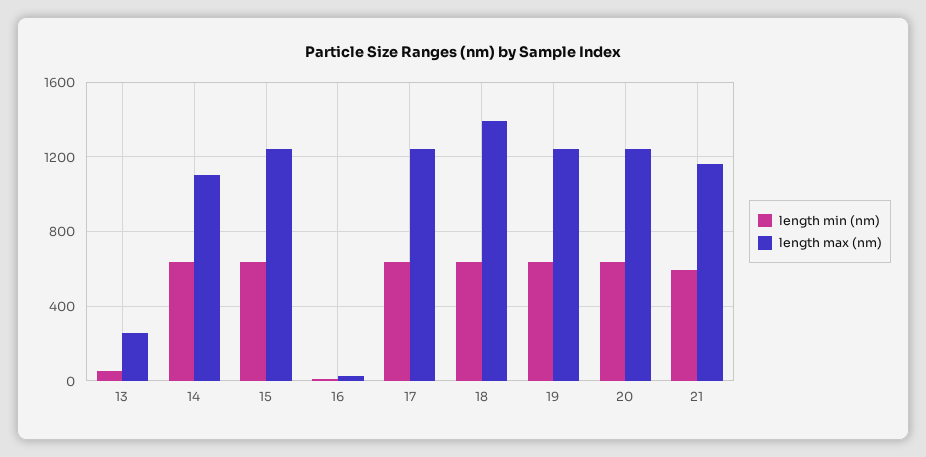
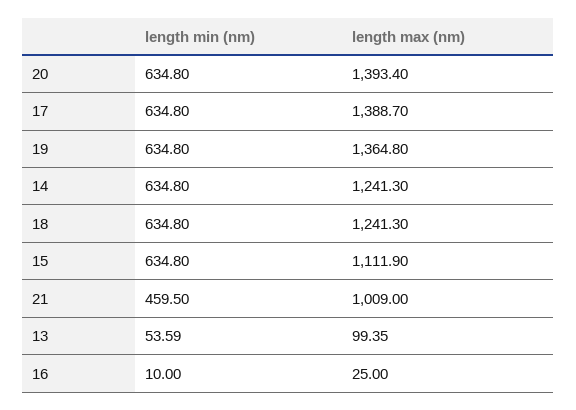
  {
    "length min (nm)": {
      "13": 53.59,
      "14": 634.8,
      "15": 634.8,
      "16": 10,
      "17": 634.8,
      "18": 634.8,
      "19": 634.8,
      "20": 634.8,
-     "21": 600
+     "21": 459.5
    },
    "length max (nm)": {
-     "13": 250,
+     "13": 99.35,
-     "14": 1100,
+     "14": 1241.3,
-     "15": 1250,
+     "15": 1111.9,
      "16": 25,
-     "17": 1250,
+     "17": 1388.7,
-     "18": 1400,
+     "18": 1241.3,
-     "19": 1250,
+     "19": 1364.8,
-     "20": 1250,
+     "20": 1393.4,
-     "21": 1150
+     "21": 1009
    }
  }

